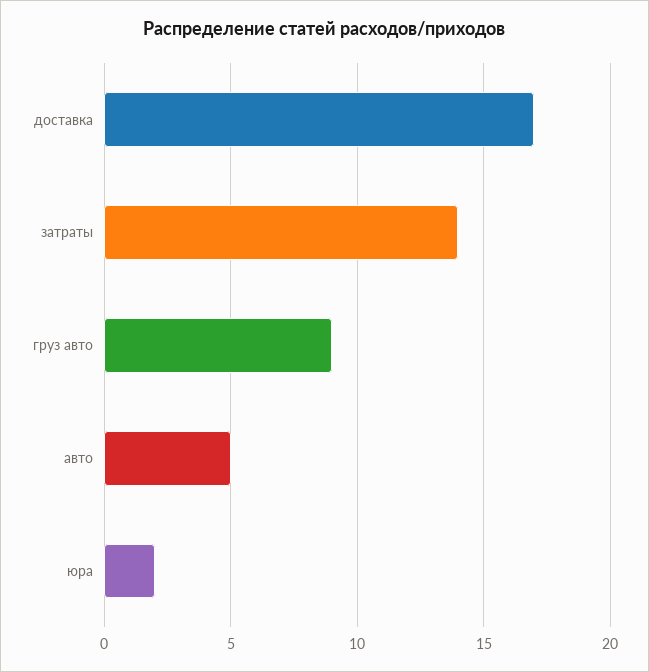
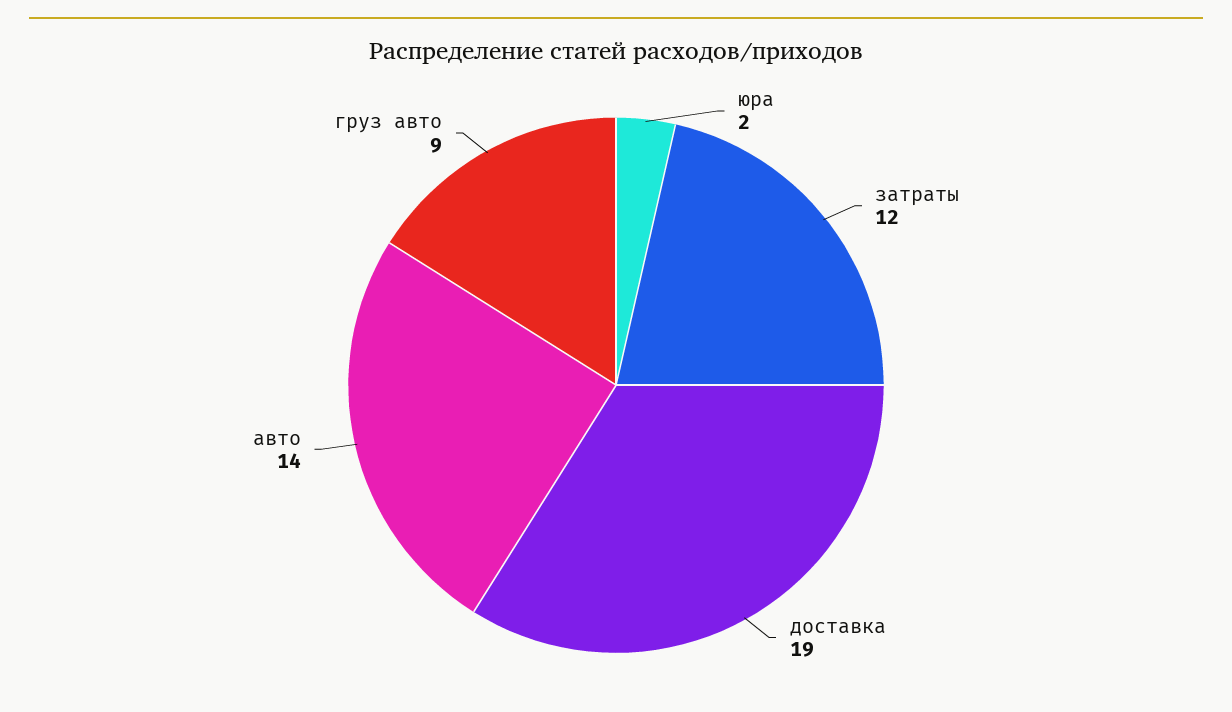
  {
-   "доставка": 17,
+   "доставка": 19,
-   "затраты": 14,
+   "затраты": 12,
    "груз авто": 9,
-   "авто": 5,
+   "авто": 14,
    "юра": 2
  }

